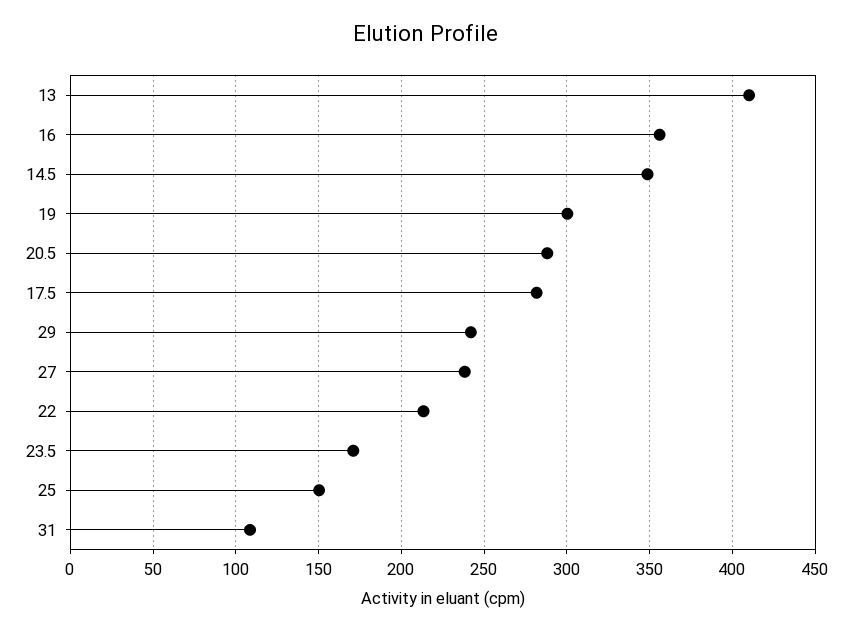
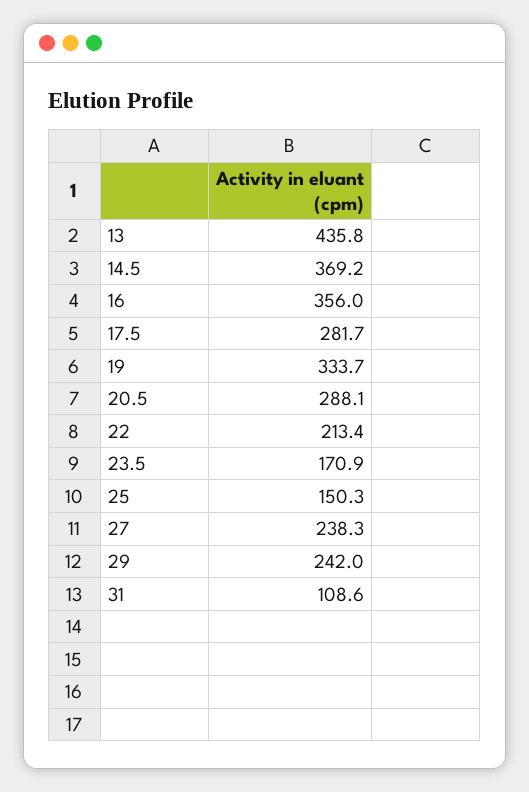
  {
-   "13": 410,
+   "13": 435.8,
    "16": 356,
-   "14.5": 350,
+   "14.5": 369.2,
-   "19": 300,
+   "19": 333.7,
    "20.5": 288.1,
    "17.5": 281.7,
    "29": 242,
    "27": 238.3,
    "22": 213.4,
    "23.5": 170.9,
    "25": 150.3,
    "31": 108.6
  }

